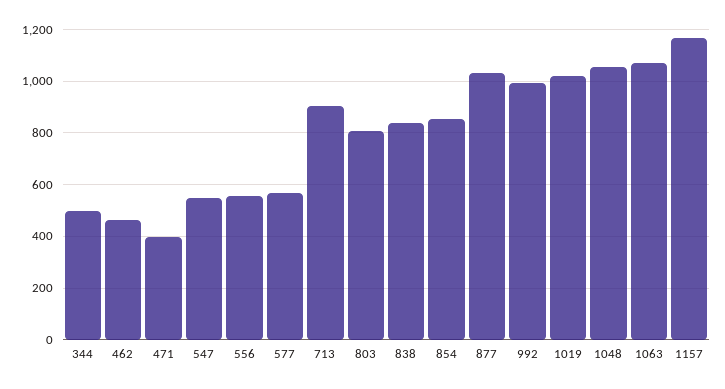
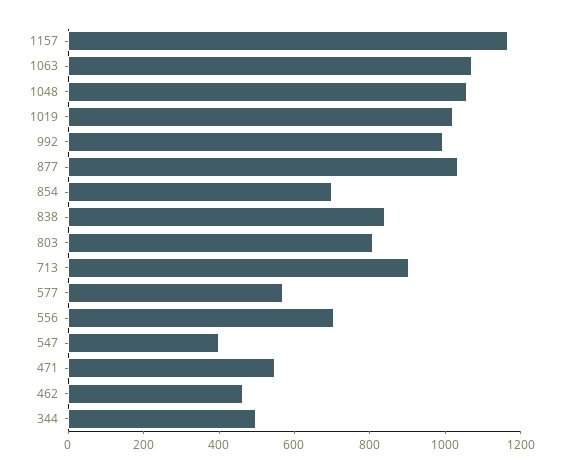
  {
    "344": 500,
    "462": 475,
-   "471": 400,
+   "471": 550,
-   "547": 550,
+   "547": 400,
-   "556": 550,
+   "556": 700,
    "577": 575,
    "713": 900,
    "803": 800,
    "838": 850,
-   "854": 850,
+   "854": 700,
    "877": 1025,
    "992": 1000,
    "1019": 1025,
    "1048": 1050,
    "1063": 1075,
    "1157": 1175
  }

